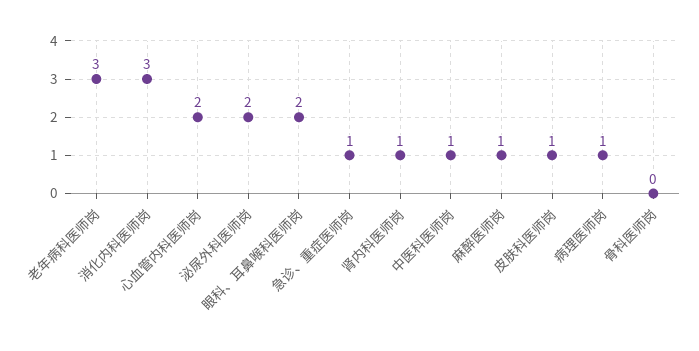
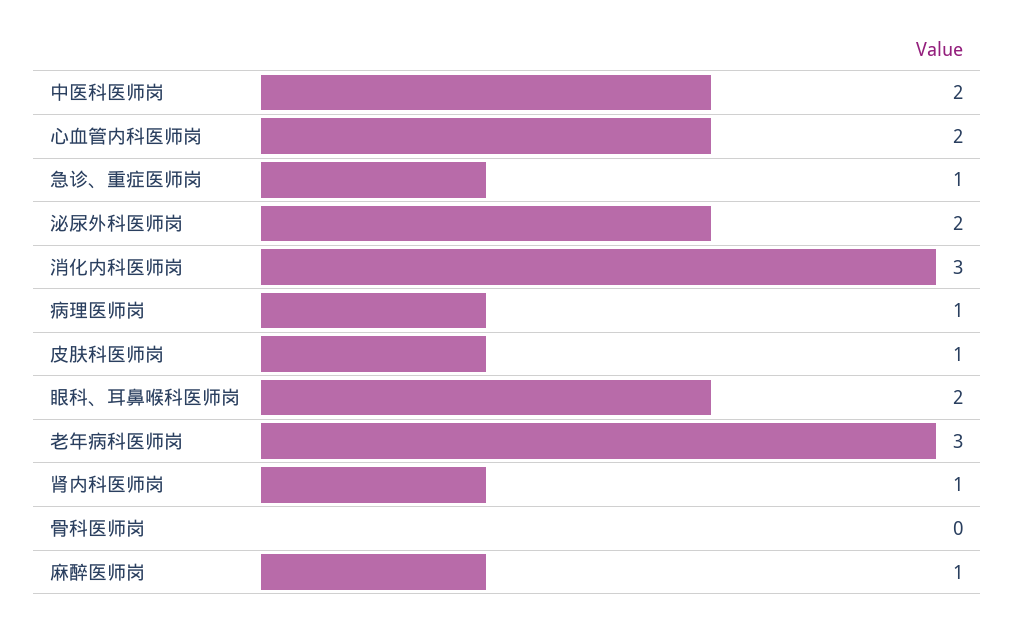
  {
    "老年病科医师岗": 3,
    "消化内科医师岗": 3,
    "心血管内科医师岗": 2,
    "泌尿外科医师岗": 2,
    "眼科、耳鼻喉科医师岗": 2,
    "急诊、重症医师岗": 1,
    "肾内科医师岗": 1,
-   "中医科医师岗": 1,
+   "中医科医师岗": 2,
    "麻醉医师岗": 1,
    "皮肤科医师岗": 1,
    "病理医师岗": 1,
    "骨科医师岗": 0
  }

